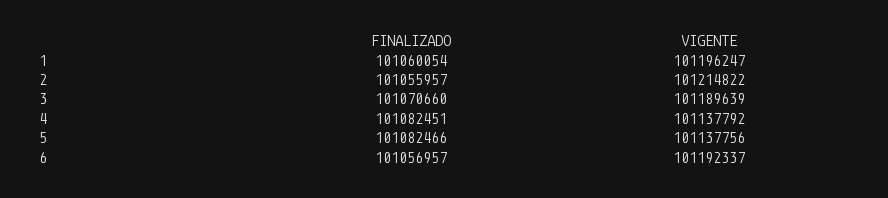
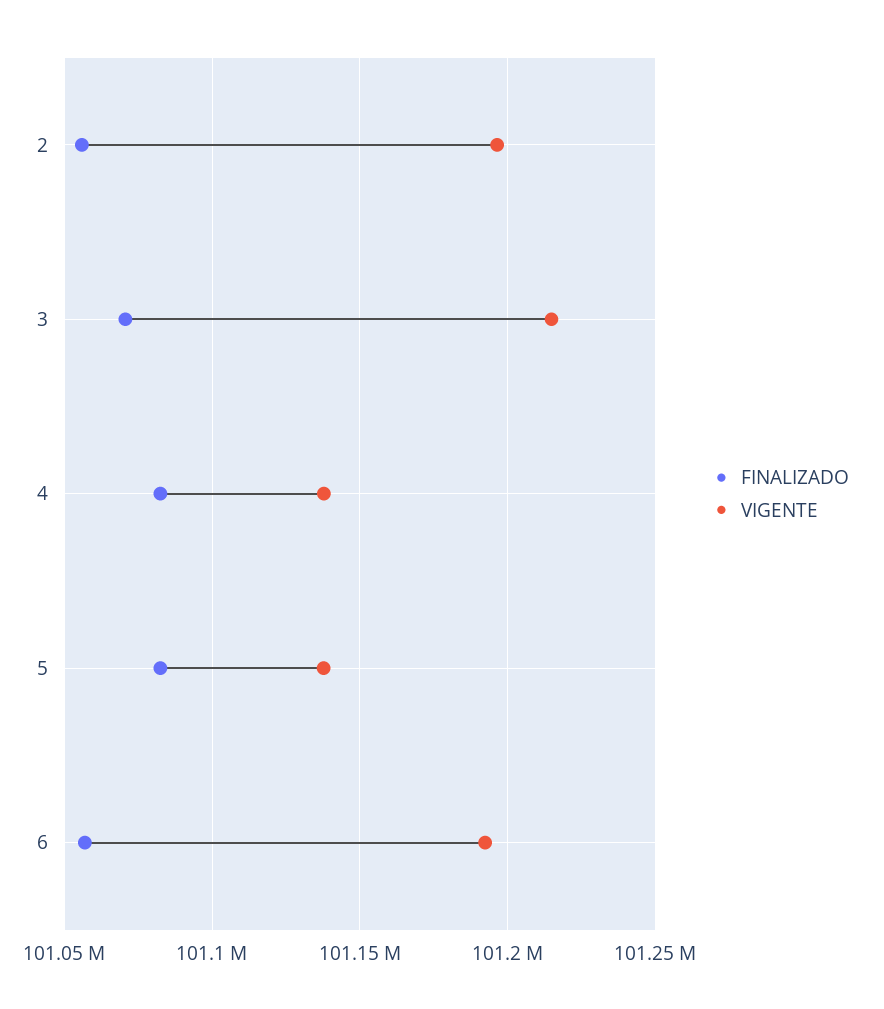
  {
    "FINALIZADO": {
-     "1": 101060054,
      "2": 101055957,
      "3": 101070660,
      "4": 101082451,
      "5": 101082466,
      "6": 101056957
    },
    "VIGENTE": {
-     "1": 101196247,
-     "2": 101214822,
+     "2": 101195000,
-     "3": 101189639,
+     "3": 101215000,
      "4": 101137792,
      "5": 101137756,
      "6": 101192337
    }
  }

